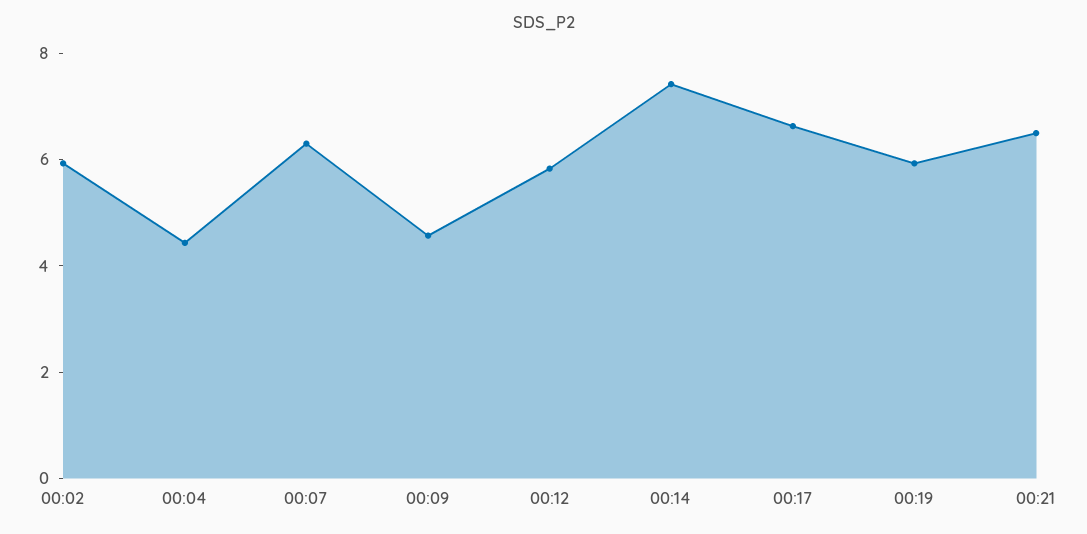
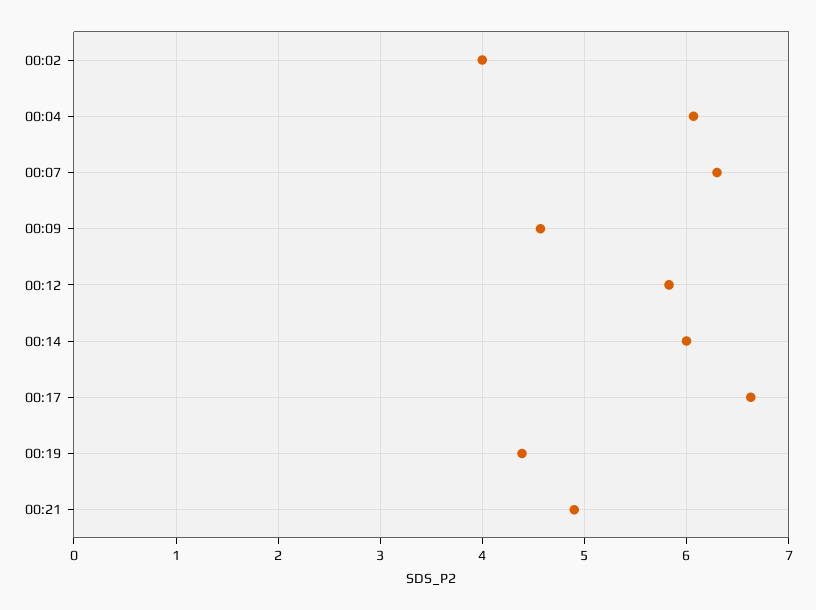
  {
-   "00:02": 6,
+   "00:02": 4,
-   "00:04": 4.5,
+   "00:04": 6.1,
    "00:07": 6.3,
    "00:09": 4.6,
    "00:12": 5.8,
-   "00:14": 7.5,
+   "00:14": 6,
    "00:17": 6.6,
-   "00:19": 6,
+   "00:19": 4.4,
-   "00:21": 6.5
+   "00:21": 4.9
  }

